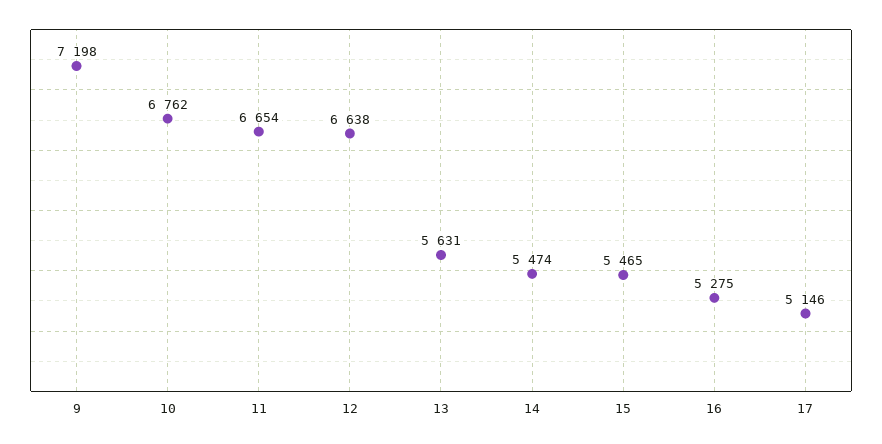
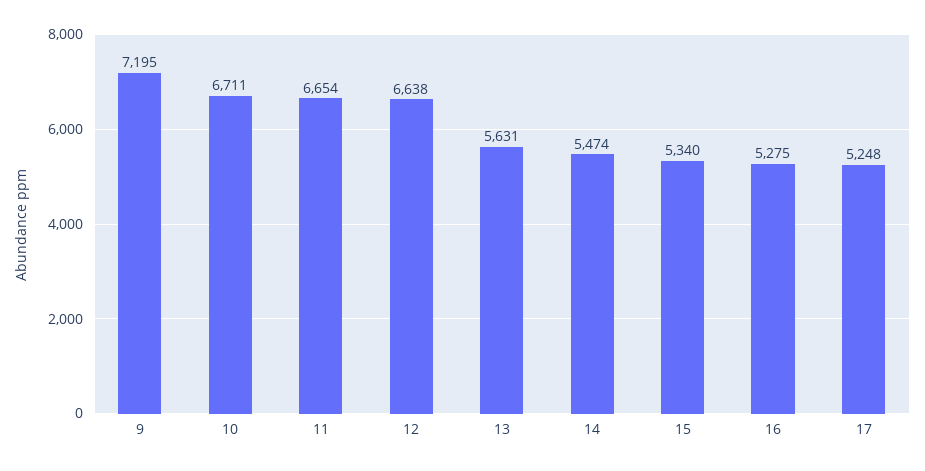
  {
-   "9": 7198,
+   "9": 7195,
-   "10": 6762,
+   "10": 6711,
    "11": 6654,
    "12": 6638,
    "13": 5631,
    "14": 5474,
-   "15": 5465,
+   "15": 5340,
    "16": 5275,
-   "17": 5146
+   "17": 5248
  }

